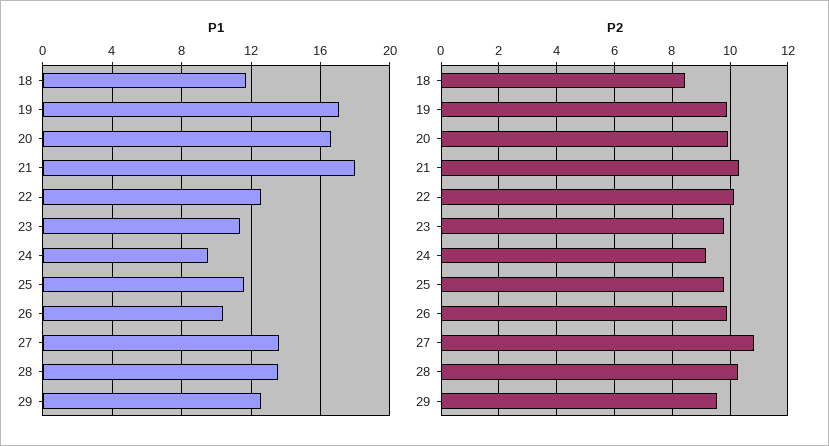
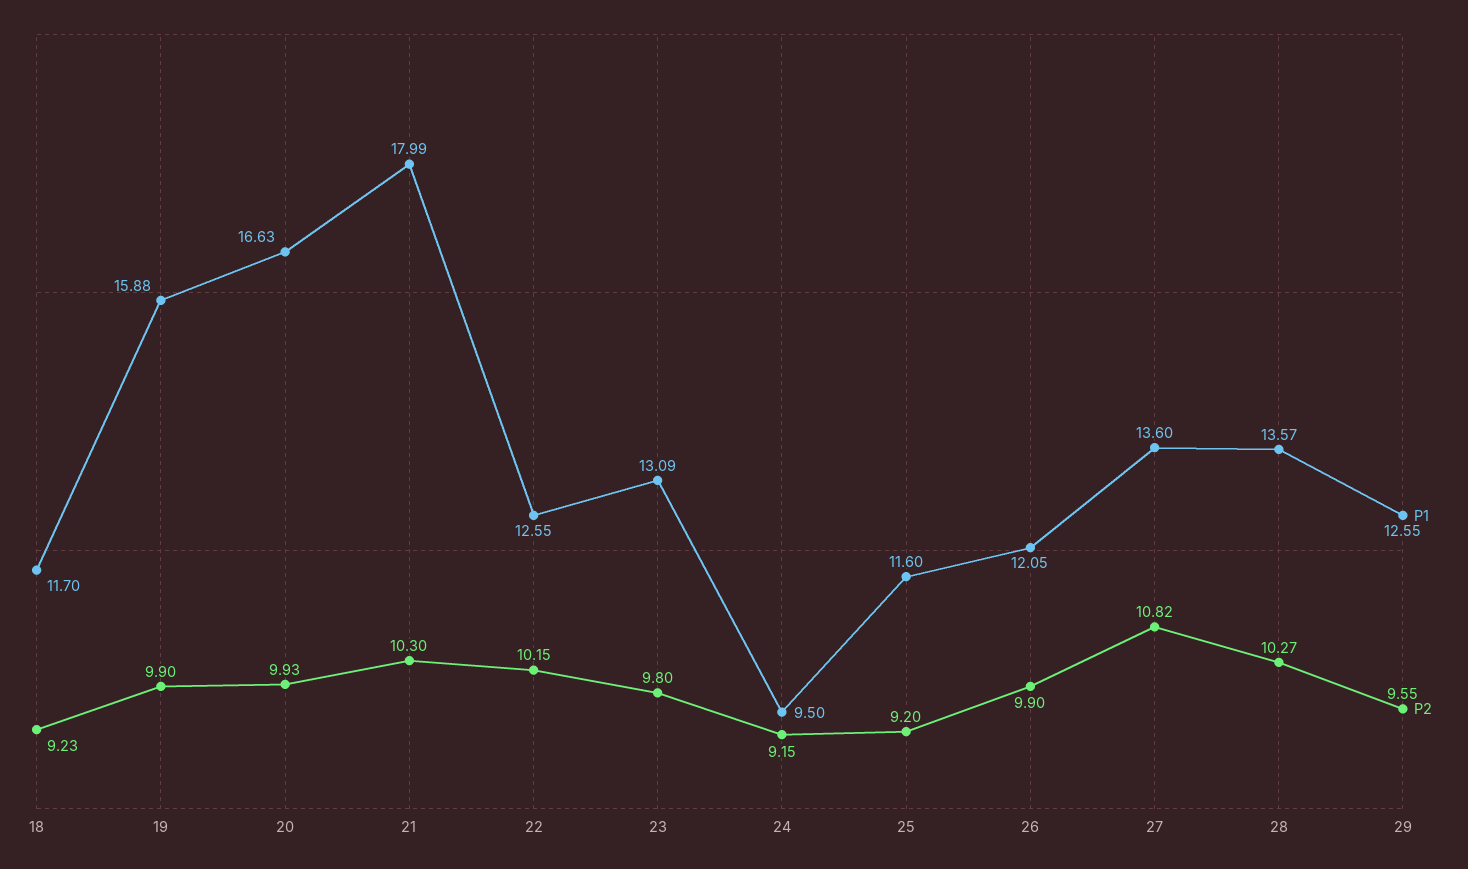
  {
    "P1": {
      "18": 11.7,
-     "19": 17,
+     "19": 15.88,
      "20": 16.63,
      "21": 17.99,
      "22": 12.55,
-     "23": 11.5,
+     "23": 13.09,
      "24": 9.5,
      "25": 11.6,
-     "26": 10.5,
+     "26": 12.05,
      "27": 13.6,
      "28": 13.57,
      "29": 12.55
    },
    "P2": {
-     "18": 8.5,
+     "18": 9.23,
      "19": 9.9,
      "20": 9.93,
      "21": 10.3,
      "22": 10.15,
      "23": 9.8,
      "24": 9.15,
-     "25": 9.75,
+     "25": 9.2,
      "26": 9.9,
      "27": 10.82,
      "28": 10.27,
      "29": 9.55
    }
  }

